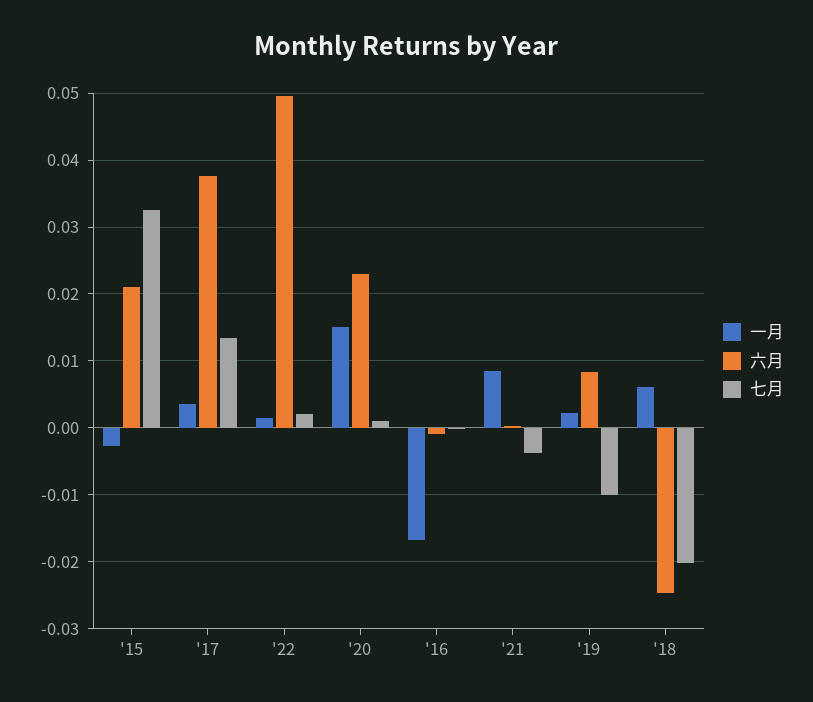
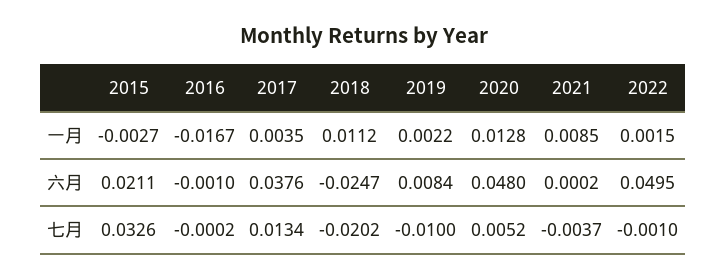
  {
    "一月": {
      "'15": -0.0027,
      "'17": 0.0035,
      "'22": 0.0015,
-     "'20": 0.015,
+     "'20": 0.0128,
      "'16": -0.0167,
      "'21": 0.0085,
      "'19": 0.0022,
-     "'18": 0.006
+     "'18": 0.0112
    },
    "六月": {
      "'15": 0.0211,
      "'17": 0.0376,
      "'22": 0.0495,
-     "'20": 0.023,
+     "'20": 0.048,
      "'16": -0.001,
      "'21": 0.0002,
      "'19": 0.0084,
      "'18": -0.0247
    },
    "七月": {
      "'15": 0.0326,
      "'17": 0.0134,
-     "'22": 0.002,
+     "'22": -0.001,
-     "'20": 0.001,
+     "'20": 0.0052,
      "'16": -0.0002,
      "'21": -0.0037,
      "'19": -0.01,
      "'18": -0.0202
    }
  }

